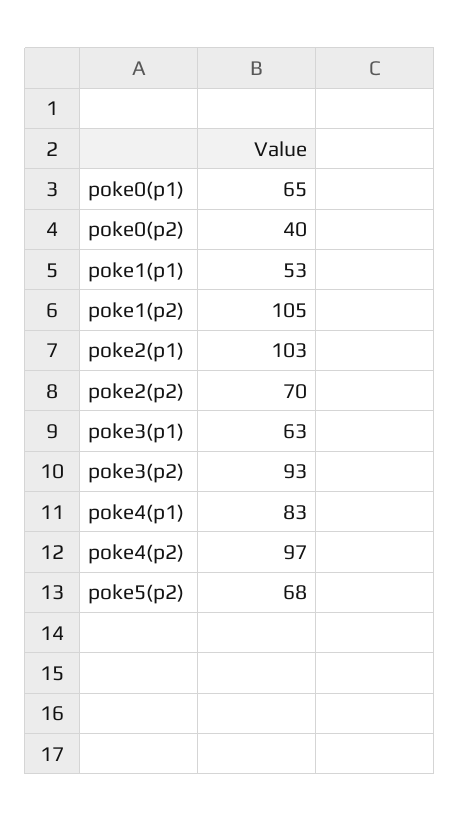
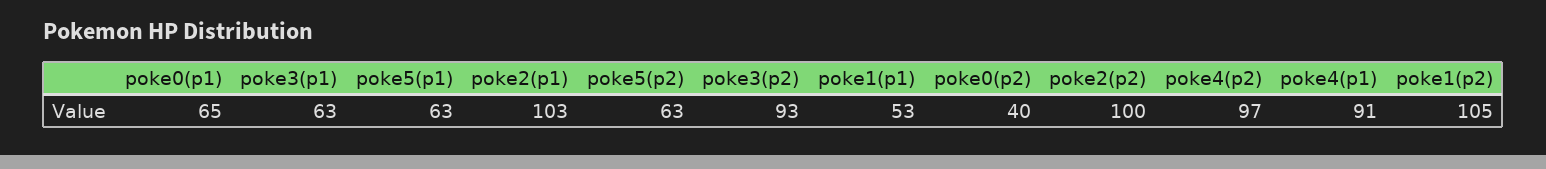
  {
    "poke0(p1)": 65,
    "poke0(p2)": 40,
    "poke1(p1)": 53,
    "poke1(p2)": 105,
    "poke2(p1)": 103,
-   "poke2(p2)": 70,
+   "poke2(p2)": 100,
    "poke3(p1)": 63,
    "poke3(p2)": 93,
-   "poke4(p1)": 83,
+   "poke4(p1)": 91,
    "poke4(p2)": 97,
-   "poke5(p2)": 68
+   "poke5(p2)": 63,
+   "poke5(p1)": 63
  }

